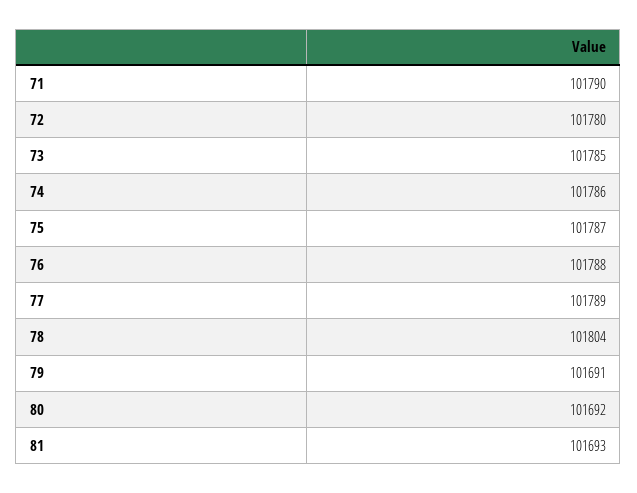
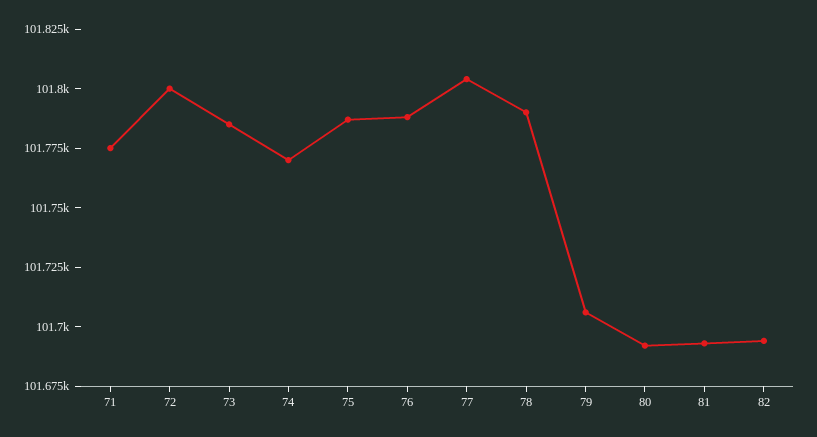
  {
-   "71": 101790,
+   "71": 101775,
-   "72": 101780,
+   "72": 101800,
    "73": 101785,
-   "74": 101786,
+   "74": 101770,
    "75": 101787,
    "76": 101788,
-   "77": 101789,
+   "77": 101805,
-   "78": 101804,
+   "78": 101790,
-   "79": 101691,
+   "79": 101705,
    "80": 101692,
-   "81": 101693
+   "81": 101693,
+   "82": 101695
  }

